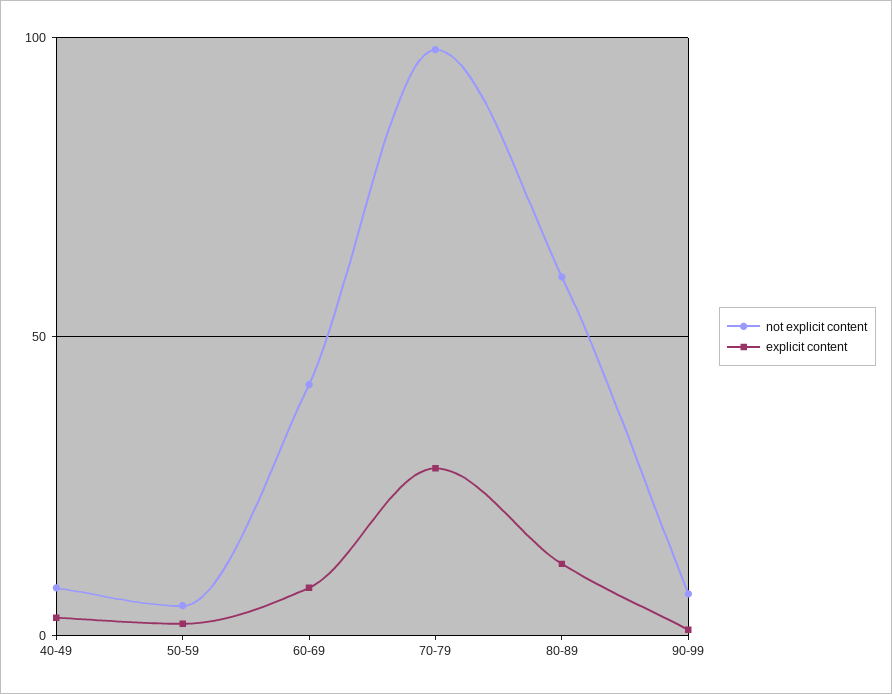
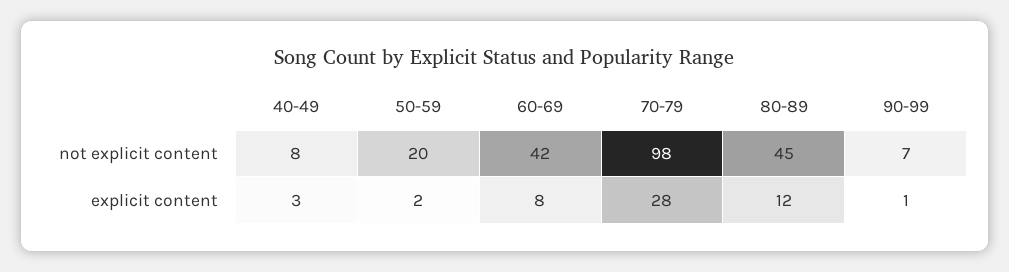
  {
    "not explicit content": {
      "40-49": 8,
-     "50-59": 5,
+     "50-59": 20,
      "60-69": 42,
      "70-79": 98,
-     "80-89": 60,
+     "80-89": 45,
      "90-99": 7
    },
    "explicit content": {
      "40-49": 3,
      "50-59": 2,
      "60-69": 8,
      "70-79": 28,
      "80-89": 12,
      "90-99": 1
    }
  }

